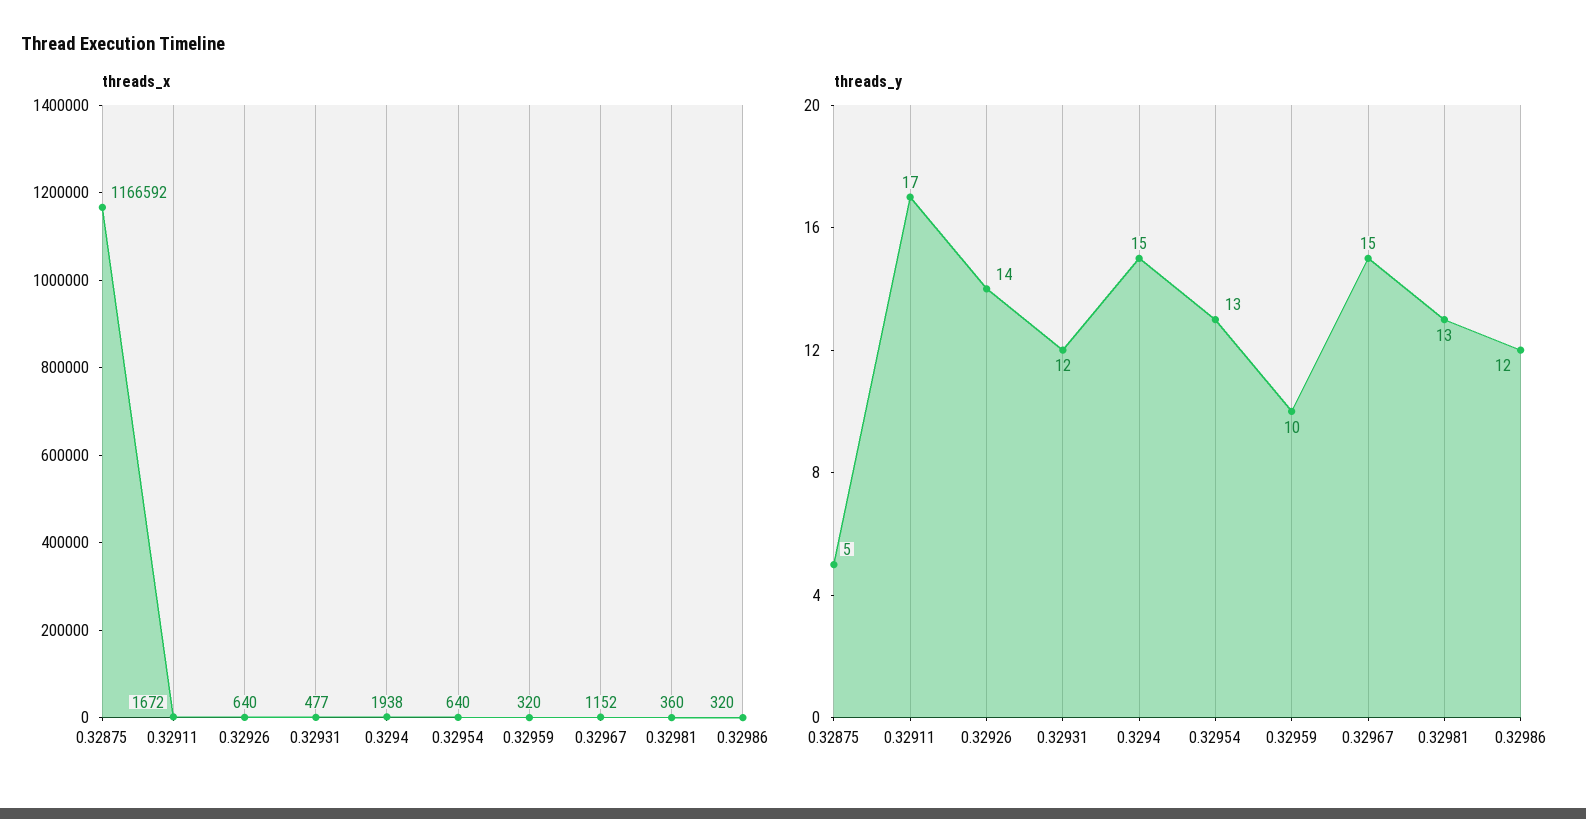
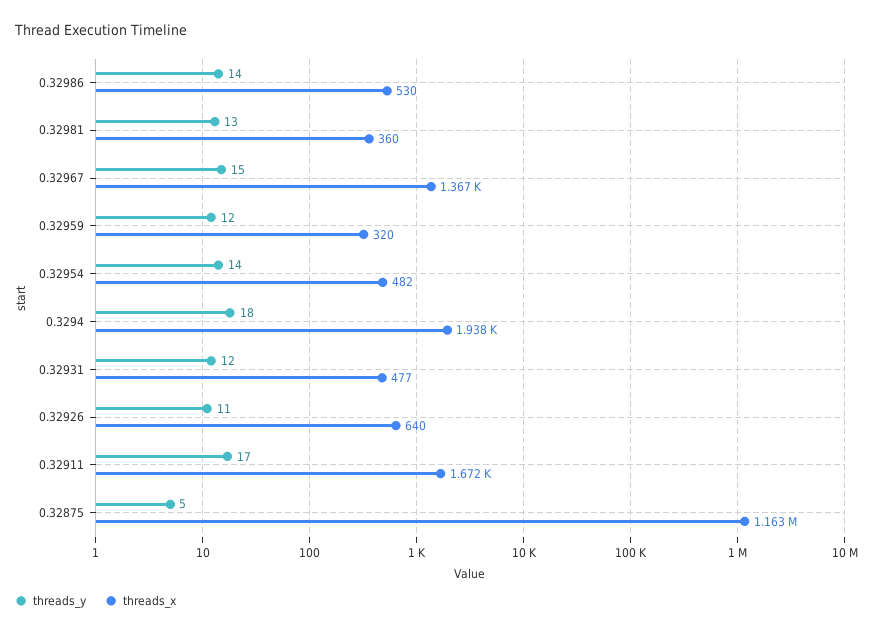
  {
    "threads_x": {
-     "0.32875": 1166592,
+     "0.32875": 1163000,
      "0.32911": 1672,
      "0.32926": 640,
      "0.32931": 477,
      "0.3294": 1938,
-     "0.32954": 640,
+     "0.32954": 482,
      "0.32959": 320,
-     "0.32967": 1152,
+     "0.32967": 1367,
      "0.32981": 360,
-     "0.32986": 320
+     "0.32986": 530
    },
    "threads_y": {
      "0.32875": 5,
      "0.32911": 17,
-     "0.32926": 14,
+     "0.32926": 11,
      "0.32931": 12,
-     "0.3294": 15,
+     "0.3294": 18,
-     "0.32954": 13,
+     "0.32954": 14,
-     "0.32959": 10,
+     "0.32959": 12,
      "0.32967": 15,
      "0.32981": 13,
-     "0.32986": 12
+     "0.32986": 14
    }
  }

